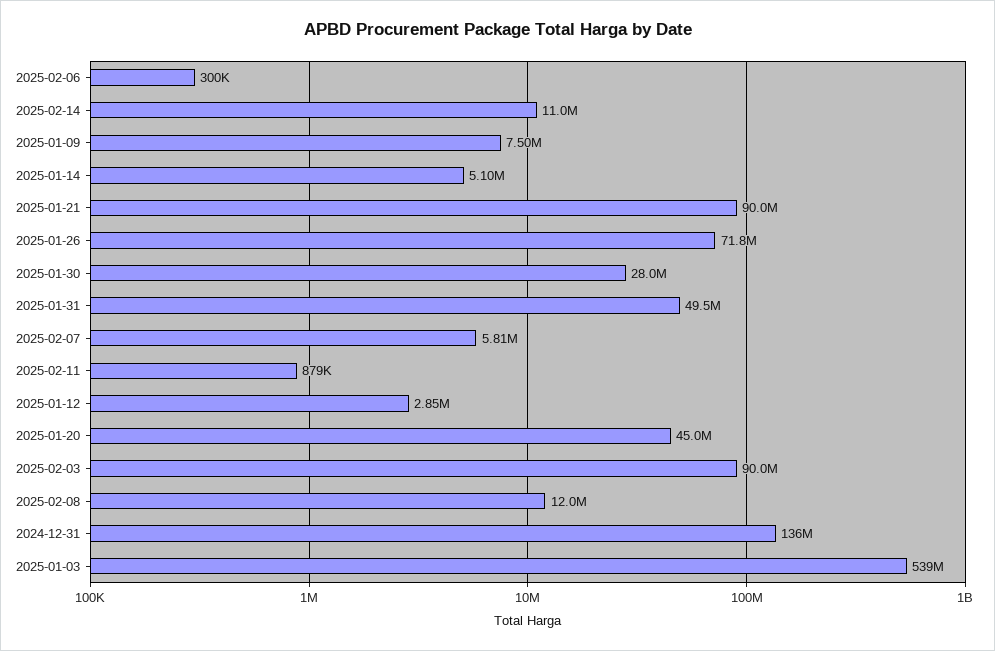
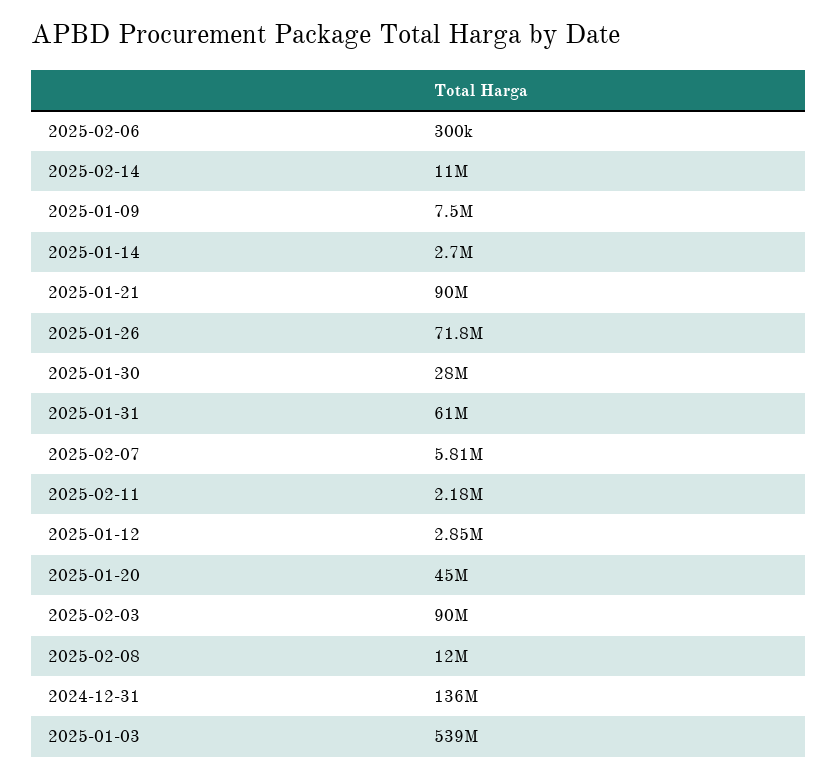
  {
    "2025-02-06": 300000,
    "2025-02-14": 11000000,
    "2025-01-09": 7500000,
-   "2025-01-14": 5100000,
+   "2025-01-14": 2700000,
    "2025-01-21": 90000000,
    "2025-01-26": 71800000,
    "2025-01-30": 28000000,
-   "2025-01-31": 49500000,
+   "2025-01-31": 61000000,
    "2025-02-07": 5810000,
-   "2025-02-11": 879000,
+   "2025-02-11": 2180000,
    "2025-01-12": 2850000,
    "2025-01-20": 45000000,
    "2025-02-03": 90000000,
    "2025-02-08": 12000000,
    "2024-12-31": 136000000,
    "2025-01-03": 539000000
  }

